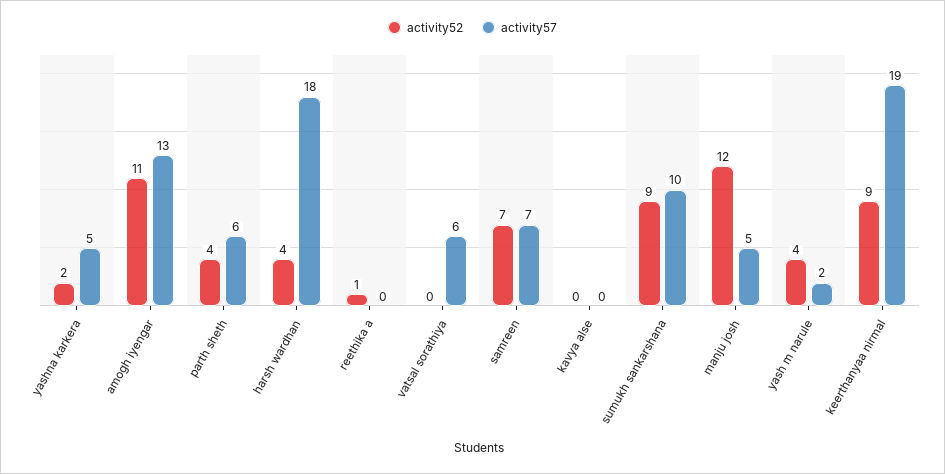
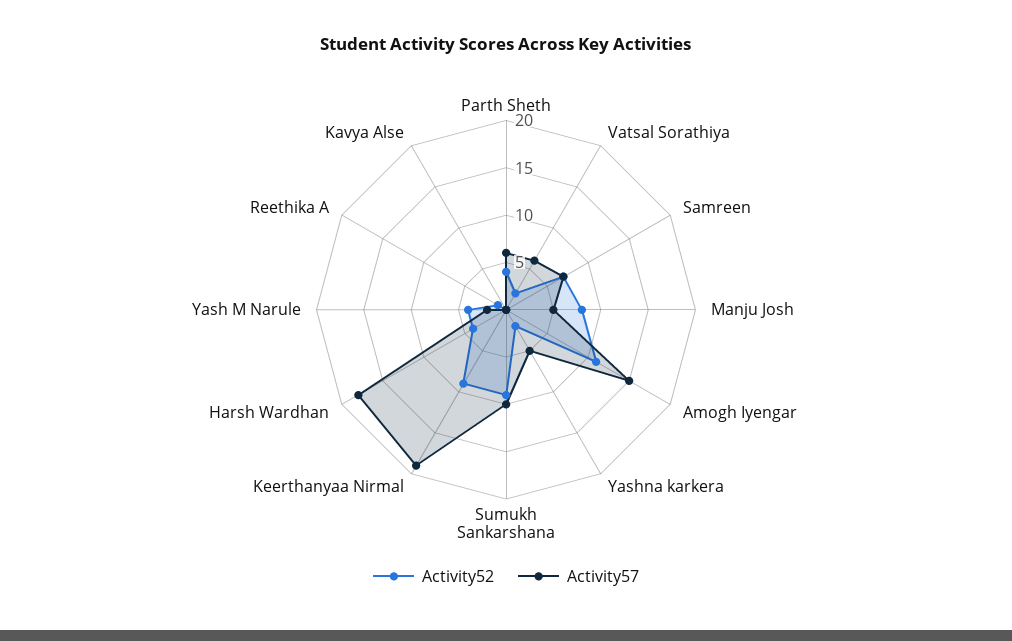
  {
    "activity52": {
      "yashna karkera": 2,
      "amogh iyengar": 11,
      "parth sheth": 4,
      "harsh wardhan": 4,
      "reethika a": 1,
-     "vatsal sorathiya": 0,
+     "vatsal sorathiya": 2,
      "samreen": 7,
      "kavya alse": 0,
      "sumukh sankarshana": 9,
-     "manju josh": 12,
+     "manju josh": 8,
      "yash m narule": 4,
      "keerthanyaa nirmal": 9
    },
    "activity57": {
      "yashna karkera": 5,
-     "amogh iyengar": 13,
+     "amogh iyengar": 15,
      "parth sheth": 6,
      "harsh wardhan": 18,
      "reethika a": 0,
      "vatsal sorathiya": 6,
      "samreen": 7,
      "kavya alse": 0,
      "sumukh sankarshana": 10,
      "manju josh": 5,
      "yash m narule": 2,
      "keerthanyaa nirmal": 19
    }
  }

